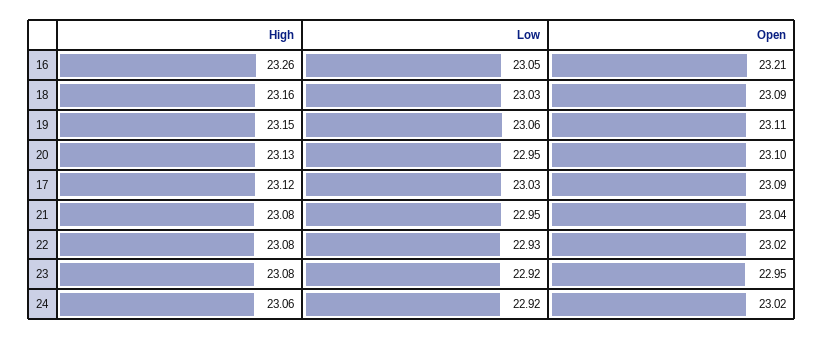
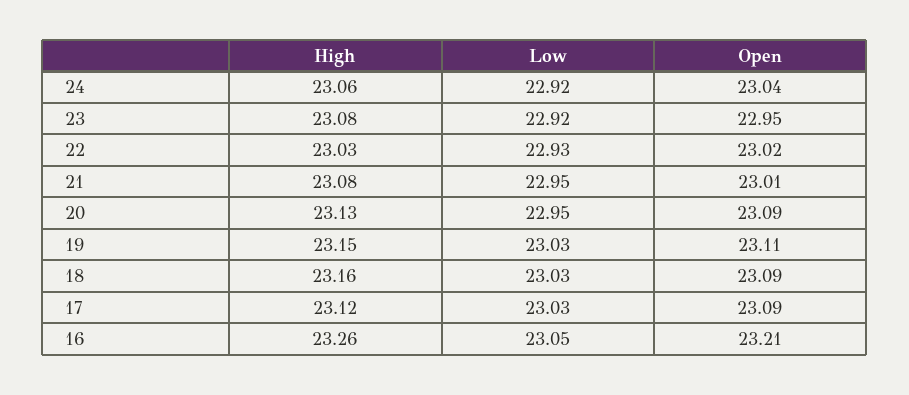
  {
    "High": {
      "16": 23.26,
      "18": 23.16,
      "19": 23.15,
      "20": 23.13,
      "17": 23.12,
      "21": 23.08,
-     "22": 23.08,
+     "22": 23.03,
      "23": 23.08,
      "24": 23.06
    },
    "Low": {
      "16": 23.05,
      "18": 23.03,
-     "19": 23.06,
+     "19": 23.03,
      "20": 22.95,
      "17": 23.03,
      "21": 22.95,
      "22": 22.93,
      "23": 22.92,
      "24": 22.92
    },
    "Open": {
      "16": 23.21,
      "18": 23.09,
      "19": 23.11,
-     "20": 23.1,
+     "20": 23.09,
      "17": 23.09,
-     "21": 23.04,
+     "21": 23.01,
      "22": 23.02,
      "23": 22.95,
-     "24": 23.02
+     "24": 23.04
    }
  }

